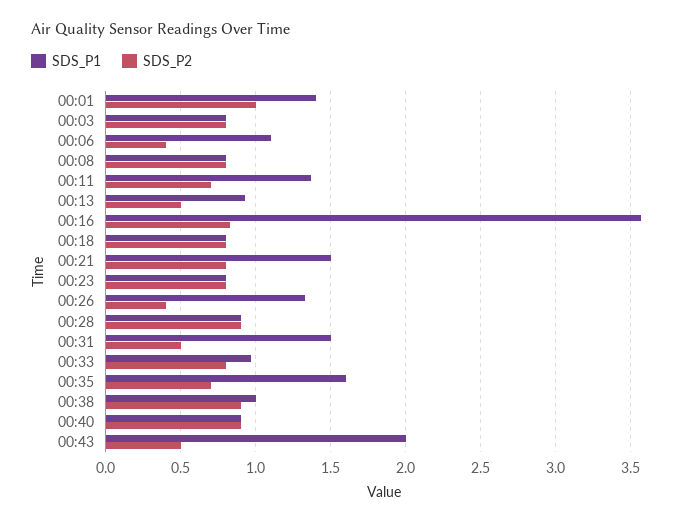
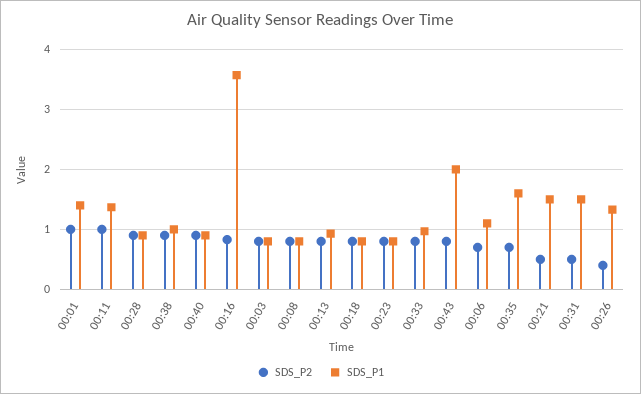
  {
    "SDS_P1": {
      "00:01": 1.4,
      "00:03": 0.8,
      "00:06": 1.1,
      "00:08": 0.8,
      "00:11": 1.35,
      "00:13": 0.95,
      "00:16": 3.55,
      "00:18": 0.8,
      "00:21": 1.5,
      "00:23": 0.8,
      "00:26": 1.35,
      "00:28": 0.9,
      "00:31": 1.5,
      "00:33": 0.95,
      "00:35": 1.6,
      "00:38": 1,
      "00:40": 0.9,
      "00:43": 2
    },
    "SDS_P2": {
      "00:01": 1,
      "00:03": 0.8,
-     "00:06": 0.4,
+     "00:06": 0.7,
      "00:08": 0.8,
-     "00:11": 0.7,
+     "00:11": 1,
-     "00:13": 0.5,
+     "00:13": 0.8,
      "00:16": 0.85,
      "00:18": 0.8,
-     "00:21": 0.8,
+     "00:21": 0.5,
      "00:23": 0.8,
      "00:26": 0.4,
      "00:28": 0.9,
      "00:31": 0.5,
      "00:33": 0.8,
      "00:35": 0.7,
      "00:38": 0.9,
      "00:40": 0.9,
-     "00:43": 0.5
+     "00:43": 0.8
    }
  }

